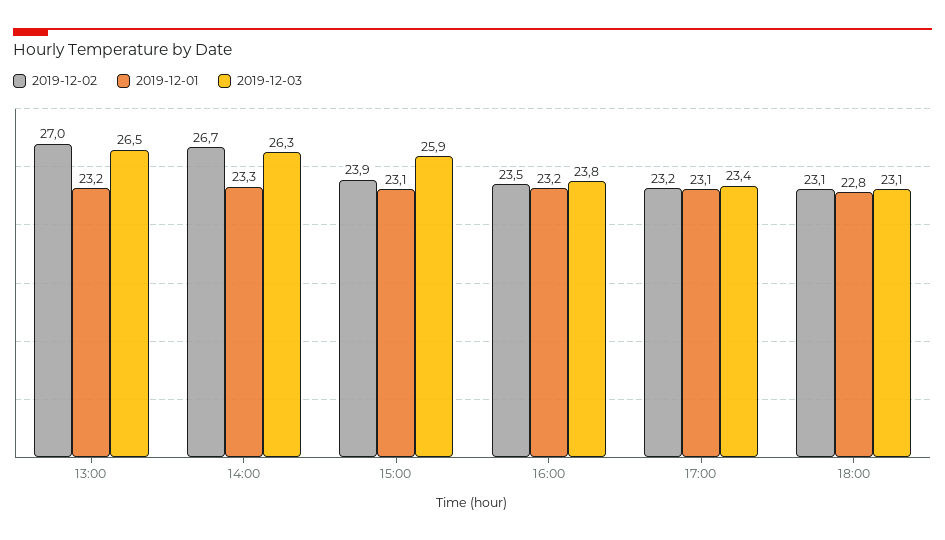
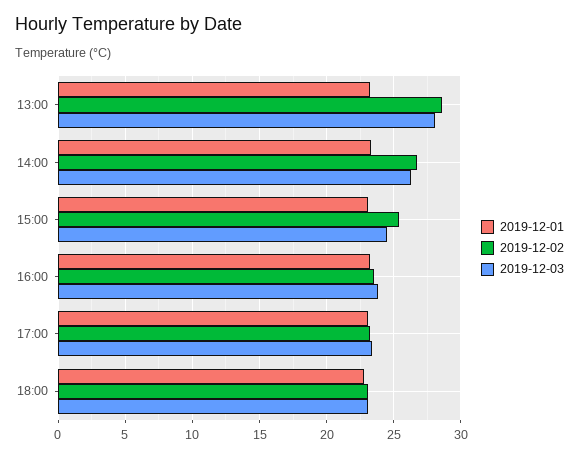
  {
    "2019-12-02": {
-     "13:00": 27,
+     "13:00": 28.5,
      "14:00": 26.7,
-     "15:00": 23.9,
+     "15:00": 25.5,
      "16:00": 23.5,
      "17:00": 23.2,
      "18:00": 23.1
    },
    "2019-12-01": {
      "13:00": 23.2,
      "14:00": 23.3,
      "15:00": 23.1,
      "16:00": 23.2,
      "17:00": 23.1,
      "18:00": 22.8
    },
    "2019-12-03": {
-     "13:00": 26.5,
+     "13:00": 28,
      "14:00": 26.3,
-     "15:00": 25.9,
+     "15:00": 24.5,
      "16:00": 23.8,
      "17:00": 23.4,
      "18:00": 23.1
    }
  }

